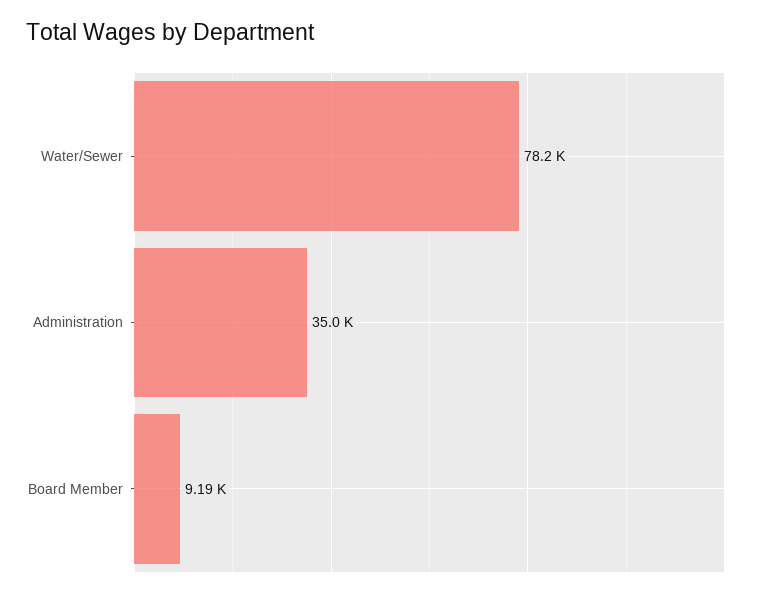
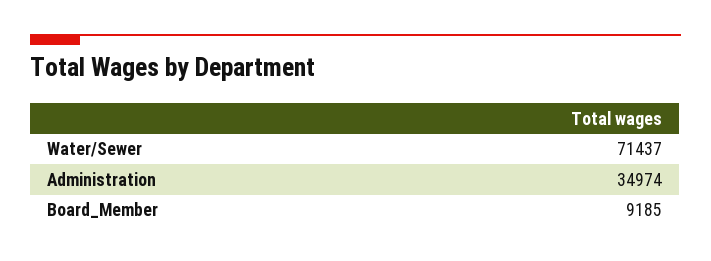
  {
-   "Water/Sewer": 78200,
+   "Water/Sewer": 71437,
    "Administration": 34974,
    "Board Member": 9185
  }

